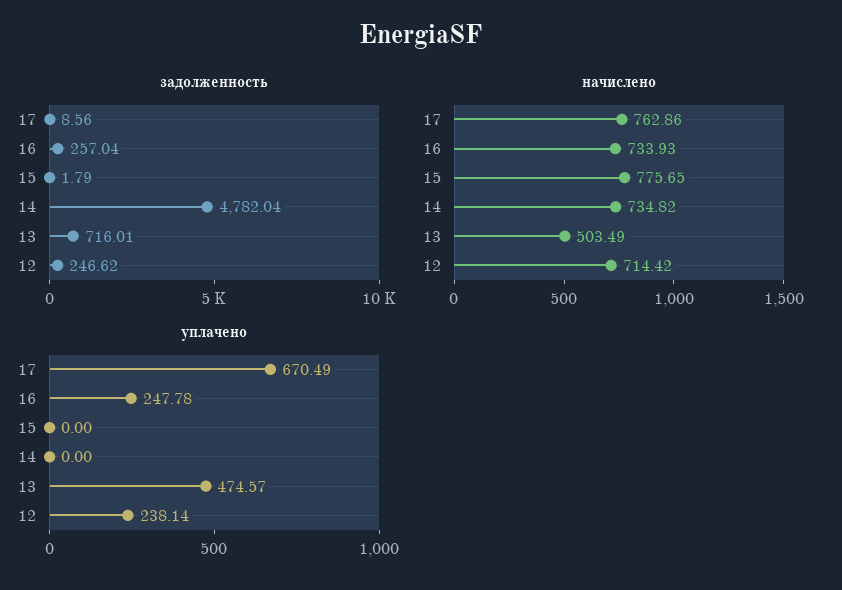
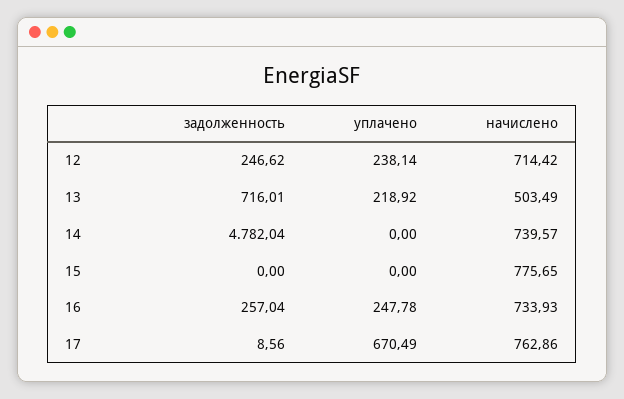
  {
    "задолженность": {
      "17": 8.56,
      "16": 257.04,
-     "15": 1.79,
+     "15": 0,
      "14": 4782.04,
      "13": 716.01,
      "12": 246.62
    },
    "начислено": {
      "17": 762.86,
      "16": 733.93,
      "15": 775.65,
-     "14": 734.82,
+     "14": 739.57,
      "13": 503.49,
      "12": 714.42
    },
    "уплачено": {
      "17": 670.49,
      "16": 247.78,
      "15": 0,
      "14": 0,
-     "13": 474.57,
+     "13": 218.92,
      "12": 238.14
    }
  }

